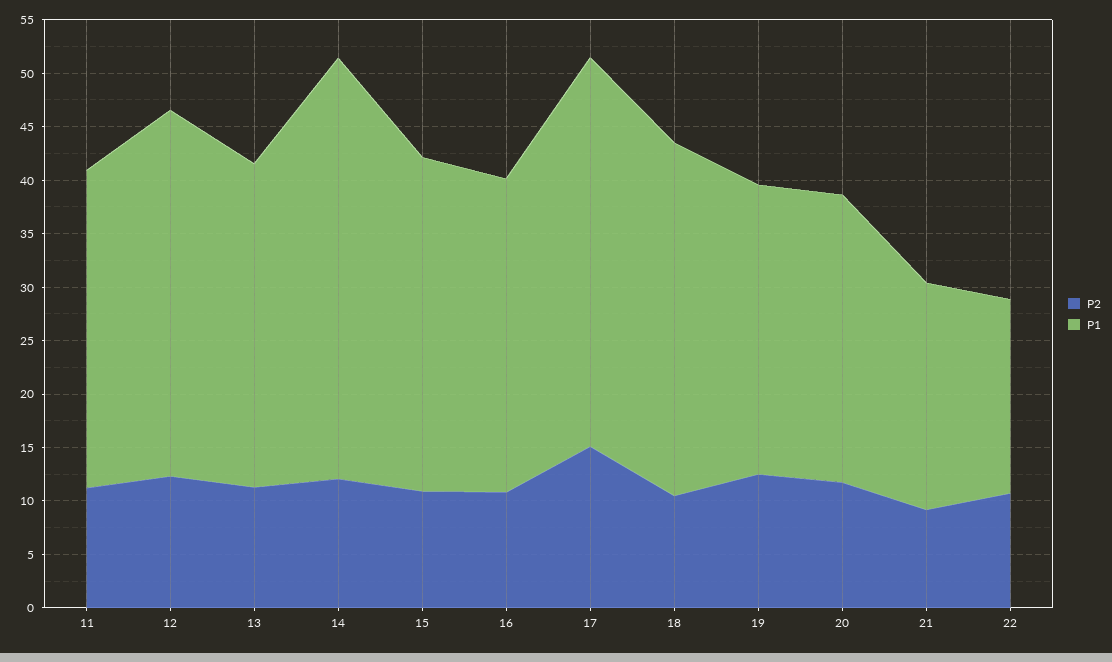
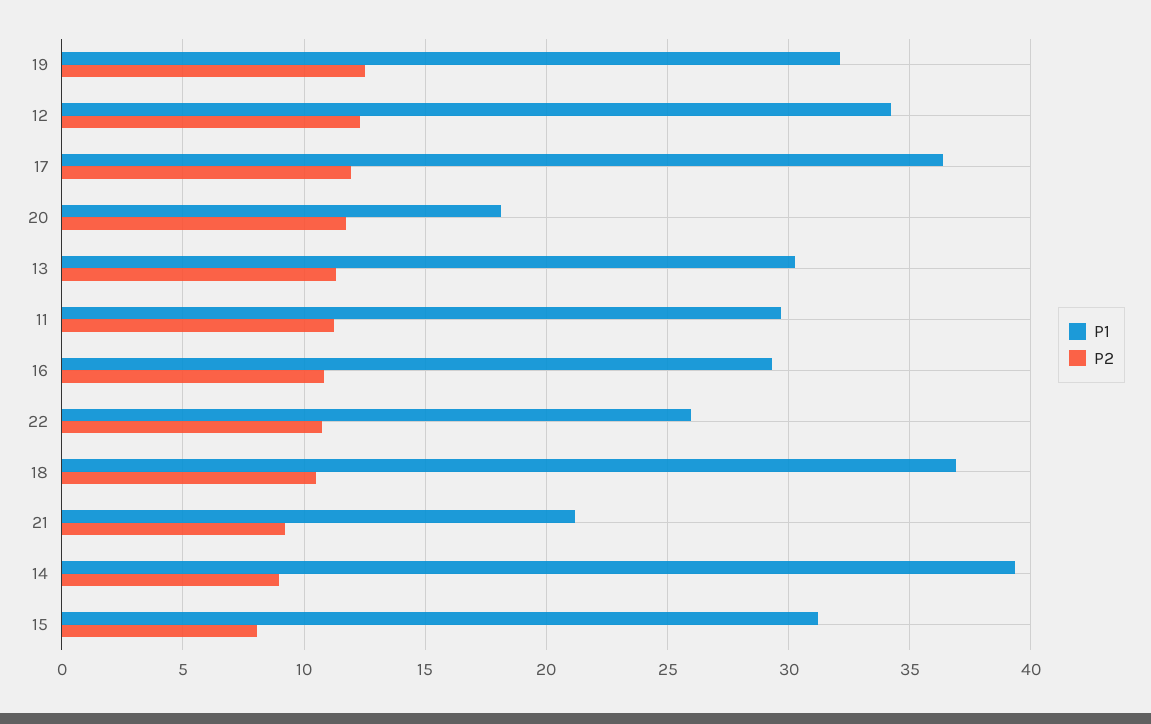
  {
    "P2": {
      "11": 11,
      "12": 12.5,
      "13": 11.5,
-     "14": 12,
+     "14": 9,
-     "15": 11,
+     "15": 8,
      "16": 11,
-     "17": 15,
+     "17": 12,
      "18": 10.5,
      "19": 12.5,
      "20": 12,
      "21": 9,
      "22": 10.5
    },
    "P1": {
      "11": 29.5,
      "12": 34,
      "13": 30.5,
      "14": 39.5,
      "15": 31,
      "16": 29.5,
      "17": 36.5,
-     "18": 33,
+     "18": 37,
-     "19": 27,
+     "19": 32,
-     "20": 27,
+     "20": 18,
      "21": 21,
-     "22": 18
+     "22": 26
    }
  }

